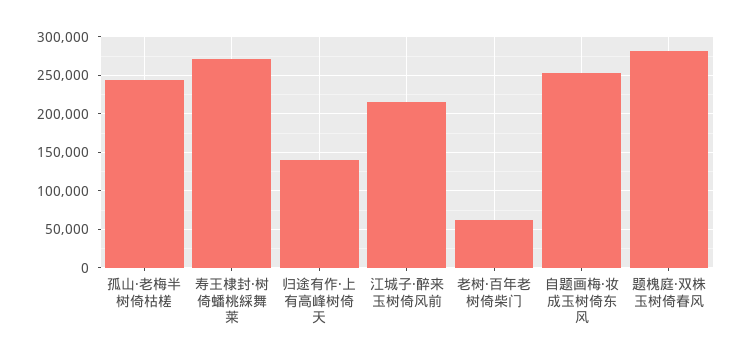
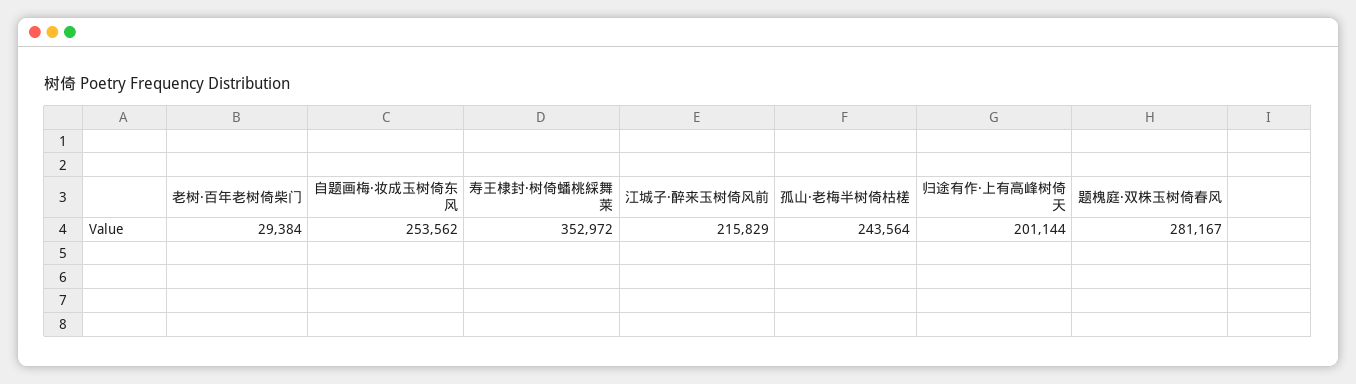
  {
    "孤山·老梅半树倚枯槎": 243564,
-   "寿王棣封·树倚蟠桃綵舞莱": 270000,
+   "寿王棣封·树倚蟠桃綵舞莱": 352972,
-   "归途有作·上有高峰树倚天": 140000,
+   "归途有作·上有高峰树倚天": 201144,
    "江城子·醉来玉树倚风前": 215829,
-   "老树·百年老树倚柴门": 60000,
+   "老树·百年老树倚柴门": 29384,
    "自题画梅·妆成玉树倚东风": 253562,
    "题槐庭·双株玉树倚春风": 281167
  }

